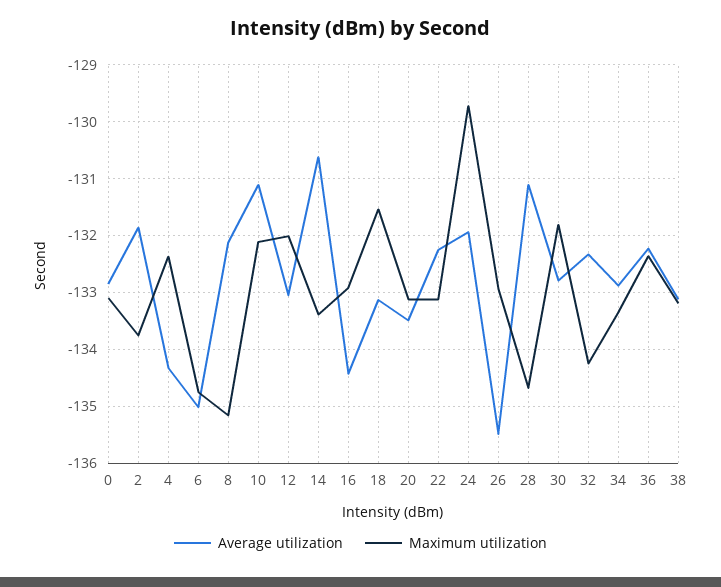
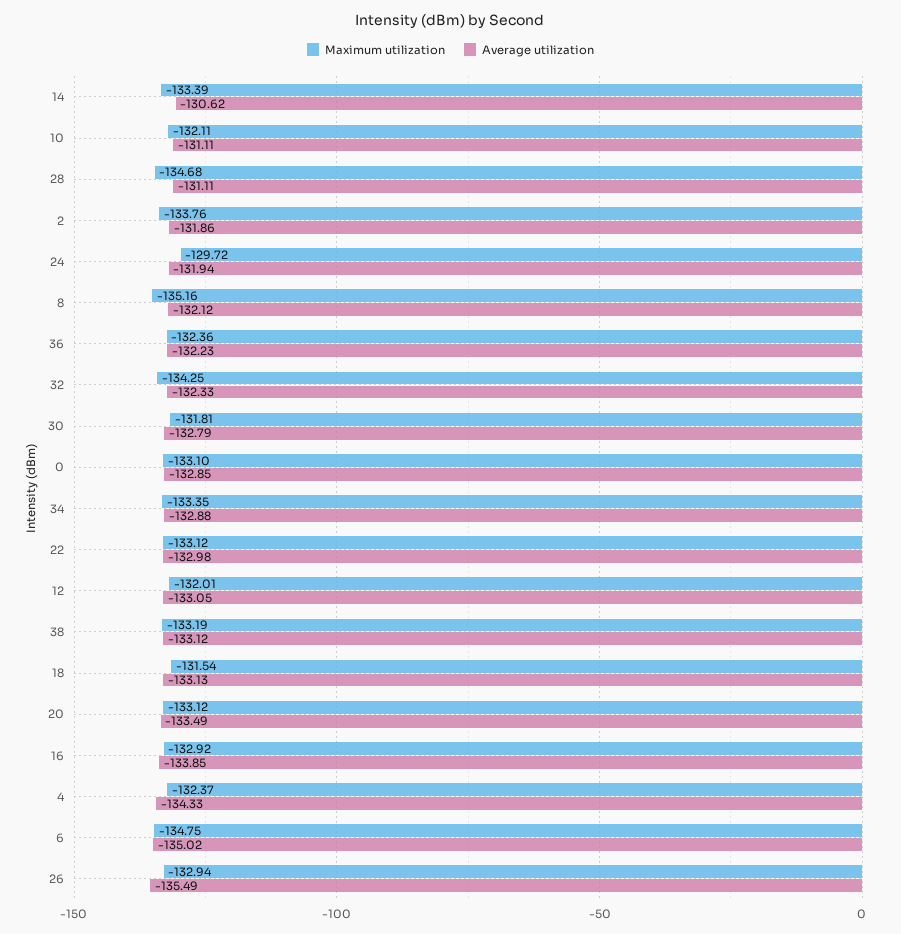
  {
    "Average utilization": {
      "0": -132.85,
      "2": -131.86,
      "4": -134.33,
      "6": -135.02,
      "8": -132.12,
      "10": -131.11,
      "12": -133.05,
      "14": -130.62,
-     "16": -134.4,
+     "16": -133.85,
      "18": -133.13,
      "20": -133.49,
-     "22": -132.2,
+     "22": -132.98,
      "24": -131.94,
      "26": -135.49,
      "28": -131.11,
      "30": -132.79,
      "32": -132.33,
      "34": -132.88,
      "36": -132.23,
      "38": -133.12
    },
    "Maximum utilization": {
      "0": -133.1,
      "2": -133.76,
      "4": -132.37,
      "6": -134.75,
      "8": -135.16,
      "10": -132.11,
      "12": -132.01,
      "14": -133.39,
      "16": -132.92,
      "18": -131.54,
      "20": -133.12,
      "22": -133.12,
      "24": -129.72,
      "26": -132.94,
      "28": -134.68,
      "30": -131.81,
      "32": -134.25,
      "34": -133.35,
      "36": -132.36,
      "38": -133.19
    }
  }

